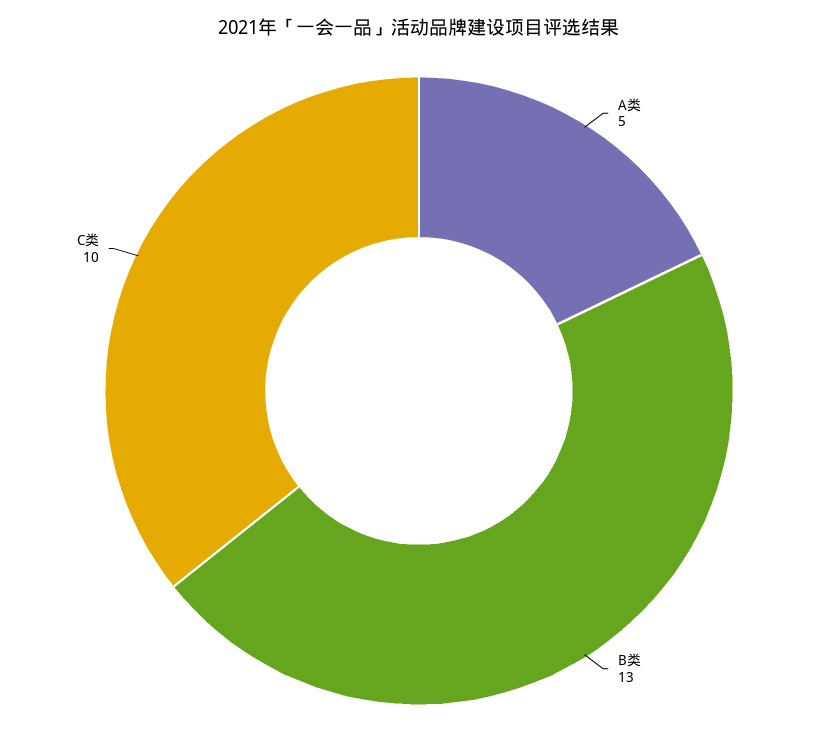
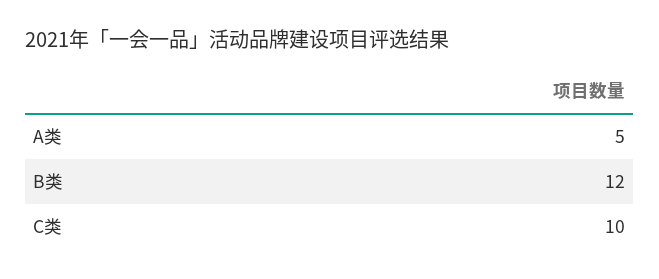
  {
    "A类": 5,
-   "B类": 13,
+   "B类": 12,
    "C类": 10
  }

